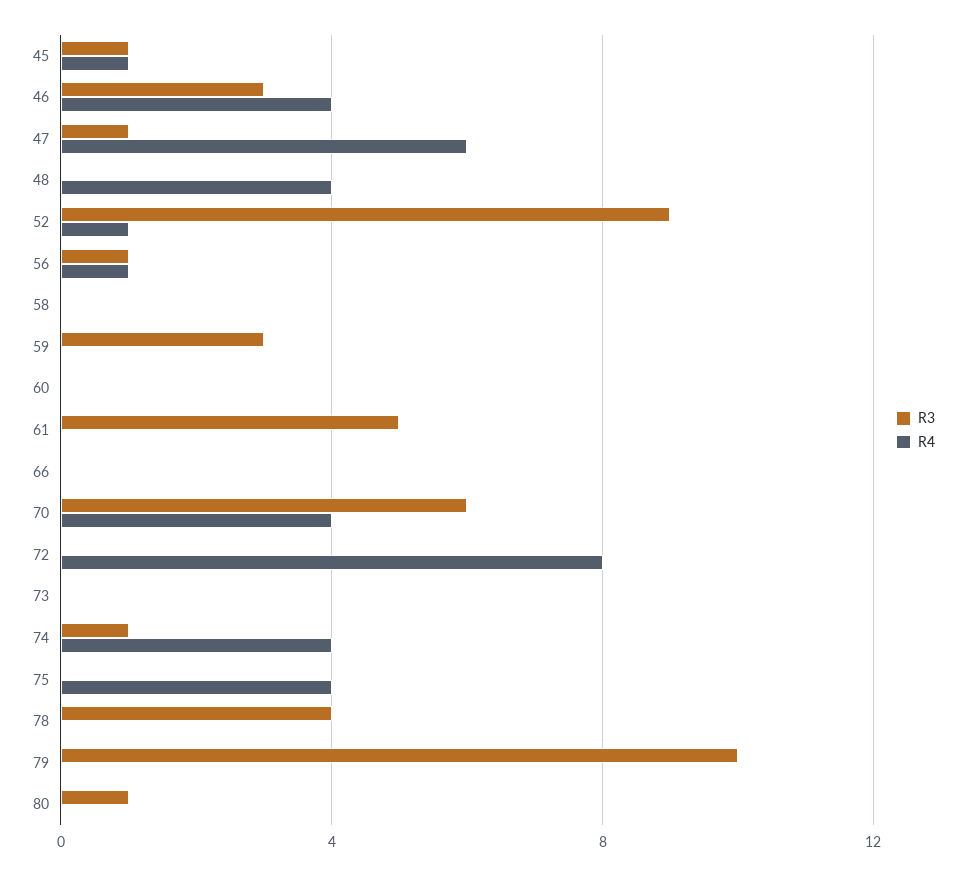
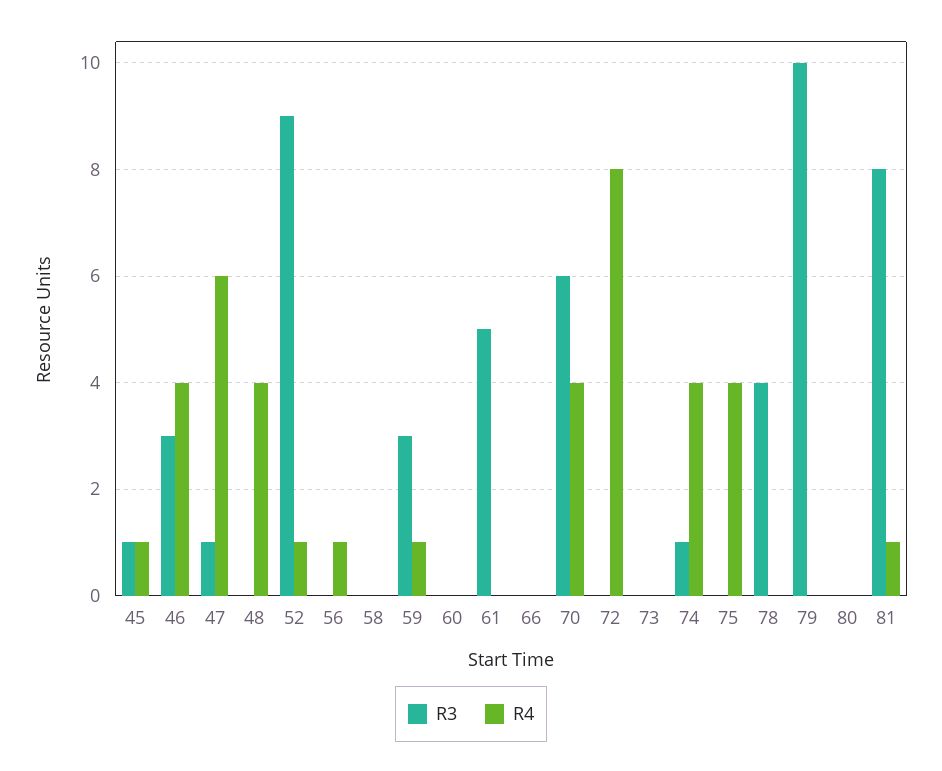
  {
    "R3": {
      "45": 1,
      "46": 3,
      "47": 1,
      "48": 0,
      "52": 9,
-     "56": 1,
+     "56": 0,
      "58": 0,
      "59": 3,
      "60": 0,
      "61": 5,
      "66": 0,
      "70": 6,
      "72": 0,
      "73": 0,
      "74": 1,
      "75": 0,
      "78": 4,
      "79": 10,
-     "80": 1
+     "80": 0,
+     "81": 8
    },
    "R4": {
      "45": 1,
      "46": 4,
      "47": 6,
      "48": 4,
      "52": 1,
      "56": 1,
      "58": 0,
-     "59": 0,
+     "59": 1,
      "60": 0,
      "61": 0,
      "66": 0,
      "70": 4,
      "72": 8,
      "73": 0,
      "74": 4,
      "75": 4,
      "78": 0,
      "79": 0,
-     "80": 0
+     "80": 0,
+     "81": 1
    }
  }

